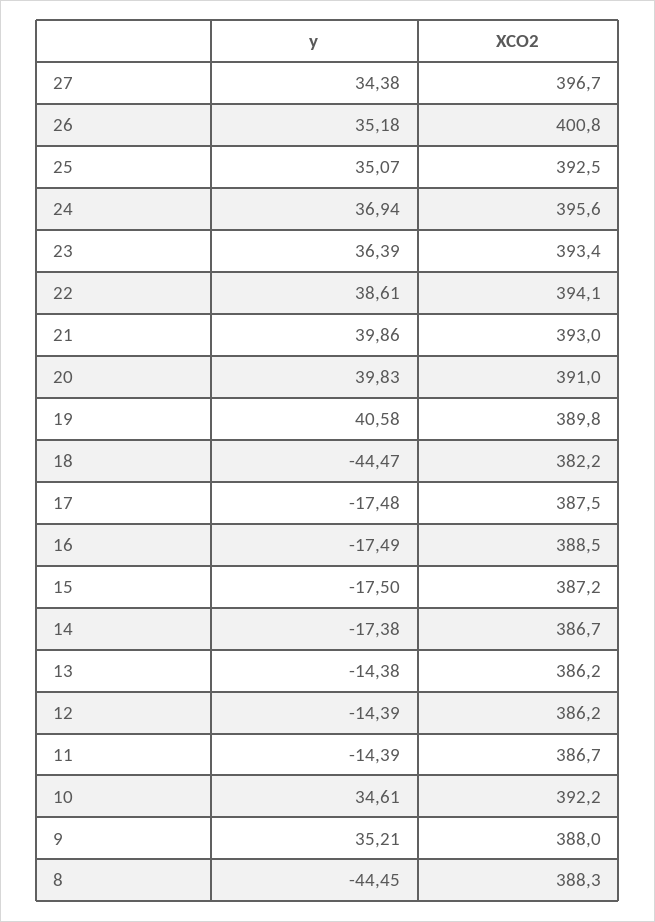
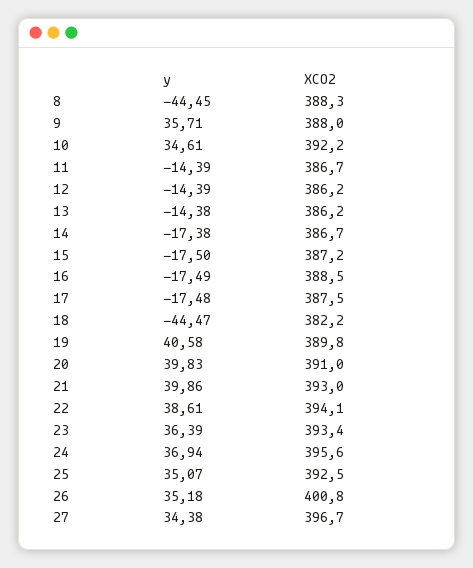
  {
    "y": {
      "27": 34.38,
      "26": 35.18,
      "25": 35.07,
      "24": 36.94,
      "23": 36.39,
      "22": 38.61,
      "21": 39.86,
      "20": 39.83,
      "19": 40.58,
      "18": -44.47,
      "17": -17.48,
      "16": -17.49,
      "15": -17.5,
      "14": -17.38,
      "13": -14.38,
      "12": -14.39,
      "11": -14.39,
      "10": 34.61,
-     "9": 35.21,
+     "9": 35.71,
      "8": -44.45
    },
    "XCO2": {
      "27": 396.7,
      "26": 400.8,
      "25": 392.5,
      "24": 395.6,
      "23": 393.4,
      "22": 394.1,
      "21": 393,
      "20": 391,
      "19": 389.8,
      "18": 382.2,
      "17": 387.5,
      "16": 388.5,
      "15": 387.2,
      "14": 386.7,
      "13": 386.2,
      "12": 386.2,
      "11": 386.7,
      "10": 392.2,
      "9": 388,
      "8": 388.3
    }
  }

